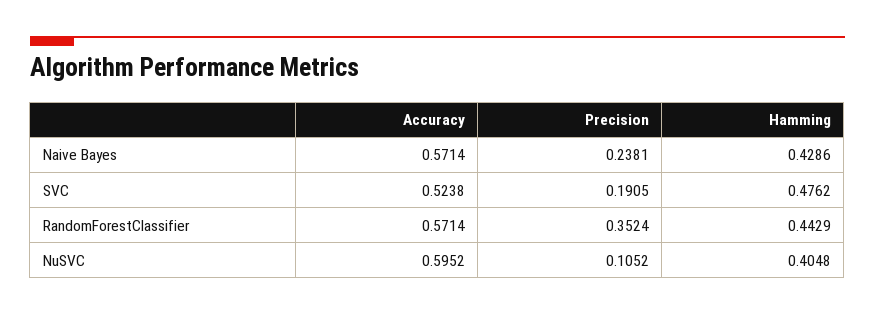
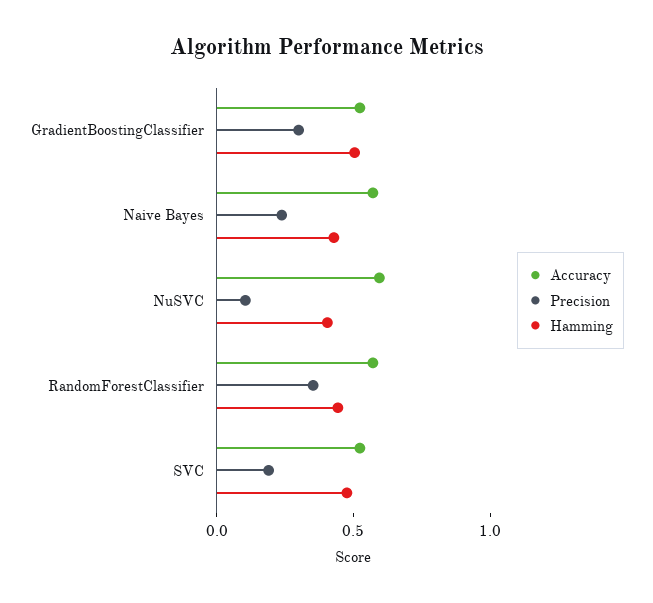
  {
    "Accuracy": {
      "Naive Bayes": 0.5714,
      "SVC": 0.5238,
      "RandomForestClassifier": 0.5714,
-     "NuSVC": 0.5952
+     "NuSVC": 0.5952,
+     "GradientBoostingClassifier": 0.5
    },
    "Precision": {
      "Naive Bayes": 0.2381,
      "SVC": 0.1905,
      "RandomForestClassifier": 0.3524,
-     "NuSVC": 0.1052
+     "NuSVC": 0.1052,
+     "GradientBoostingClassifier": 0.3
    },
    "Hamming": {
      "Naive Bayes": 0.4286,
      "SVC": 0.4762,
      "RandomForestClassifier": 0.4429,
-     "NuSVC": 0.4048
+     "NuSVC": 0.4048,
+     "GradientBoostingClassifier": 0.5
    }
  }

